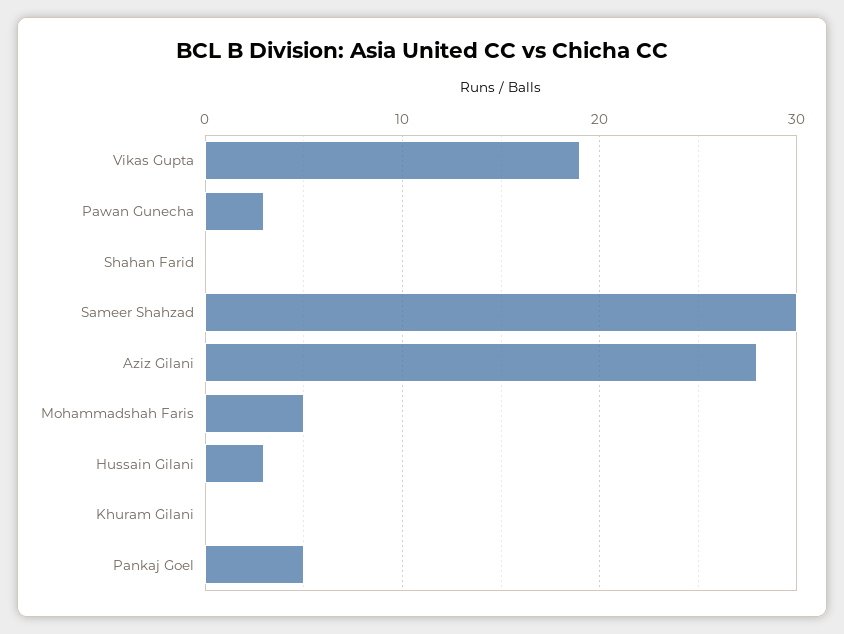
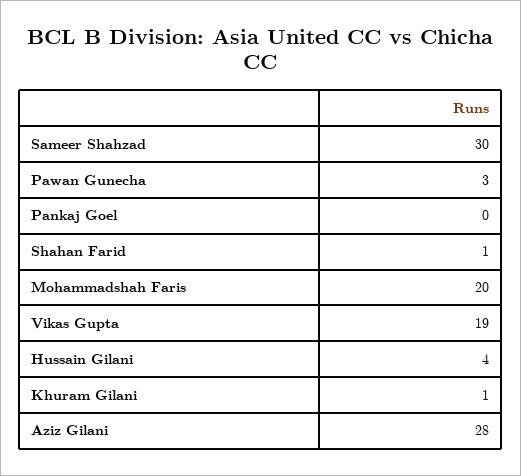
  {
    "Vikas Gupta": 19,
    "Pawan Gunecha": 3,
-   "Shahan Farid": 0,
+   "Shahan Farid": 1,
    "Sameer Shahzad": 30,
    "Aziz Gilani": 28,
-   "Mohammadshah Faris": 5,
+   "Mohammadshah Faris": 20,
-   "Hussain Gilani": 3,
+   "Hussain Gilani": 4,
-   "Khuram Gilani": 0,
+   "Khuram Gilani": 1,
-   "Pankaj Goel": 5
+   "Pankaj Goel": 0
  }

